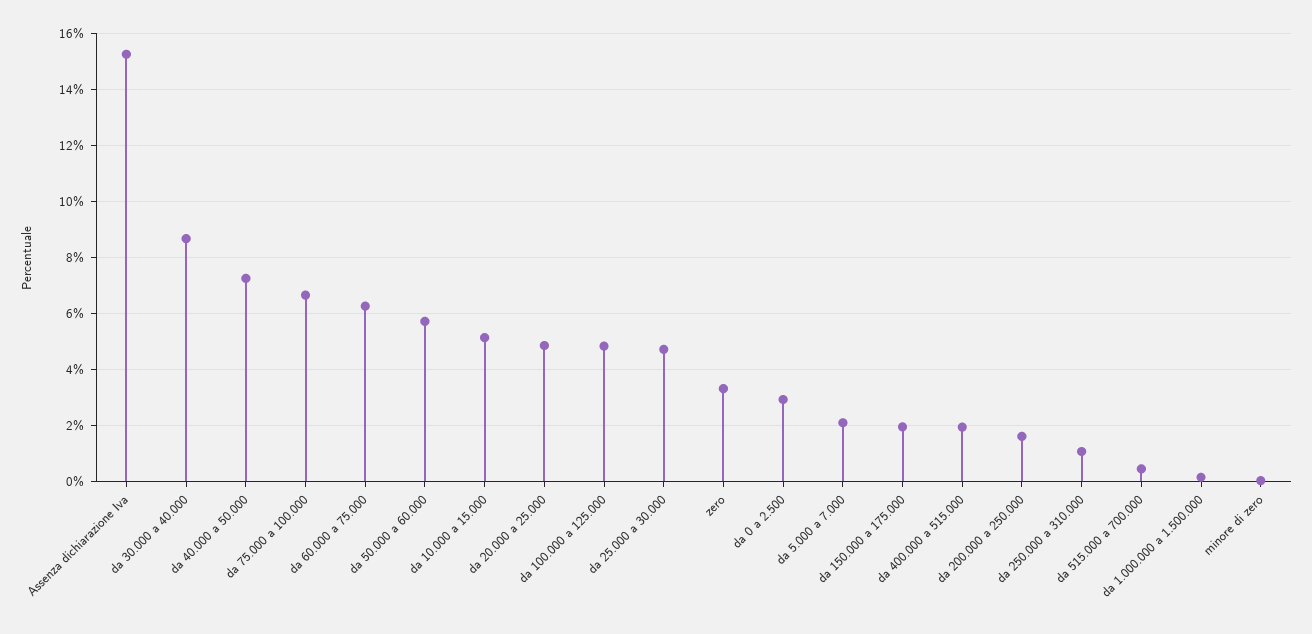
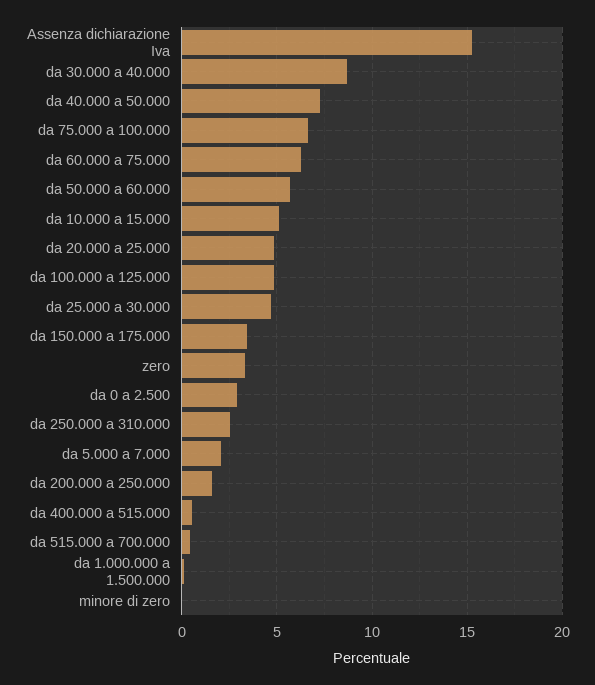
  {
    "Assenza dichiarazione Iva": 15.25,
    "da 30.000 a 40.000": 8.75,
    "da 40.000 a 50.000": 7.25,
    "da 75.000 a 100.000": 6.75,
    "da 60.000 a 75.000": 6.25,
    "da 50.000 a 60.000": 5.75,
    "da 10.000 a 15.000": 5.25,
    "da 20.000 a 25.000": 4.75,
    "da 100.000 a 125.000": 4.75,
    "da 25.000 a 30.000": 4.75,
    "zero": 3.25,
    "da 0 a 2.500": 3,
    "da 5.000 a 7.000": 2,
-   "da 150.000 a 175.000": 2,
+   "da 150.000 a 175.000": 3.5,
-   "da 400.000 a 515.000": 2,
+   "da 400.000 a 515.000": 0.5,
    "da 200.000 a 250.000": 1.5,
-   "da 250.000 a 310.000": 1,
+   "da 250.000 a 310.000": 2.5,
    "da 515.000 a 700.000": 0.5,
    "da 1.000.000 a 1.500.000": 0.25,
    "minore di zero": 0
  }

